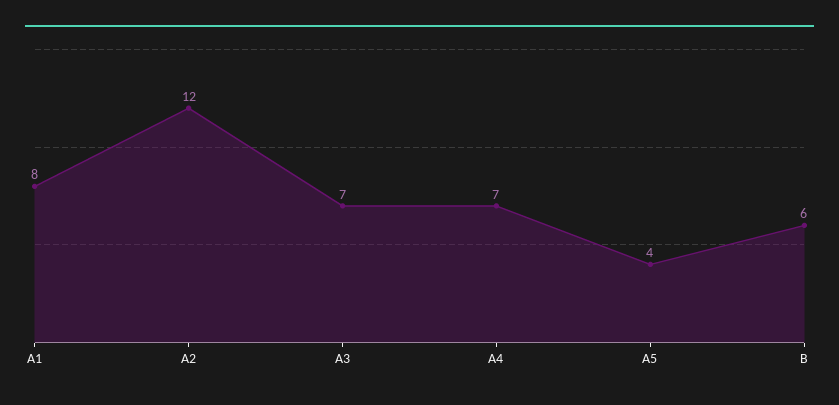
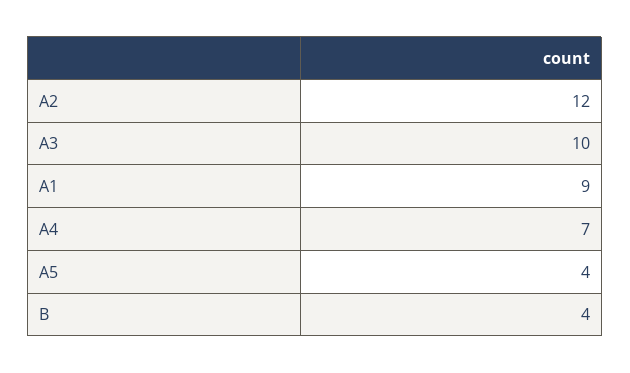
  {
-   "A1": 8,
+   "A1": 9,
    "A2": 12,
-   "A3": 7,
+   "A3": 10,
    "A4": 7,
    "A5": 4,
-   "B": 6
+   "B": 4
  }

